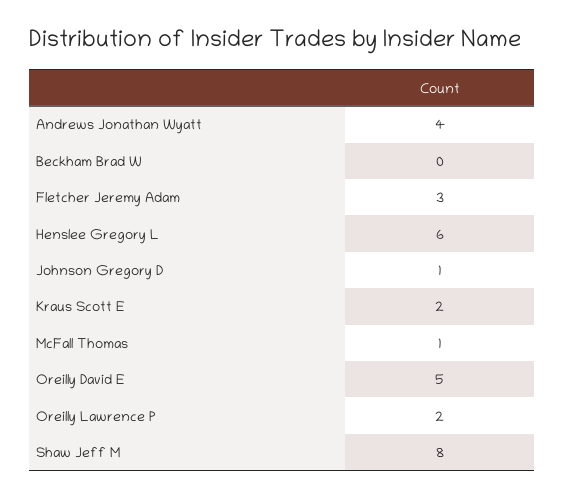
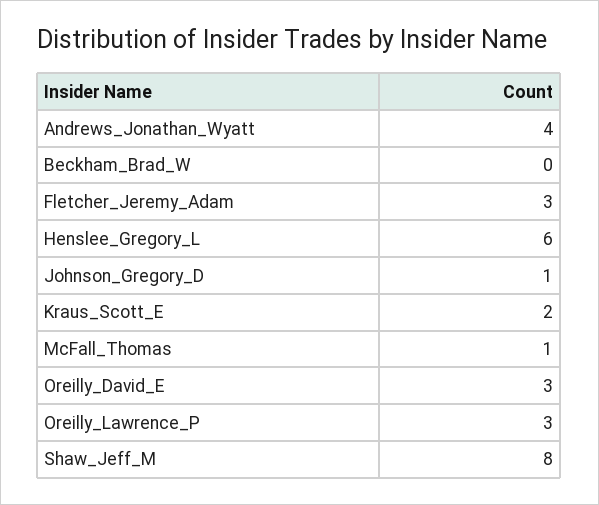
  {
    "Andrews Jonathan Wyatt": 4,
    "Beckham Brad W": 0,
    "Fletcher Jeremy Adam": 3,
    "Henslee Gregory L": 6,
    "Johnson Gregory D": 1,
    "Kraus Scott E": 2,
    "McFall Thomas": 1,
-   "Oreilly David E": 5,
+   "Oreilly David E": 3,
-   "Oreilly Lawrence P": 2,
+   "Oreilly Lawrence P": 3,
    "Shaw Jeff M": 8
  }

